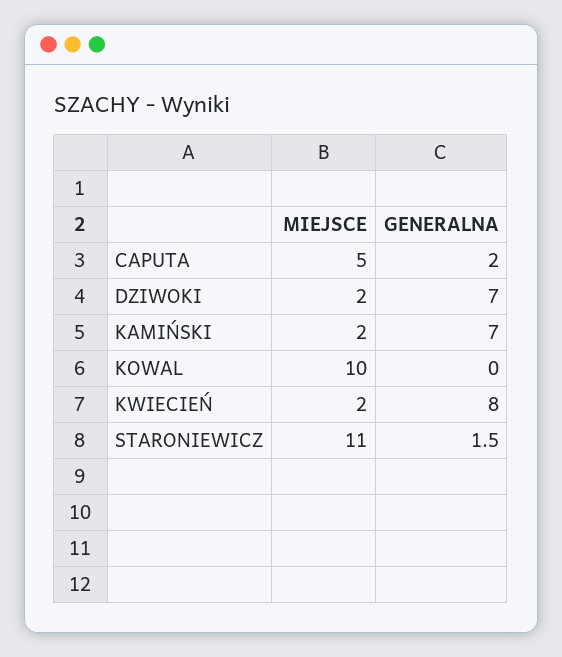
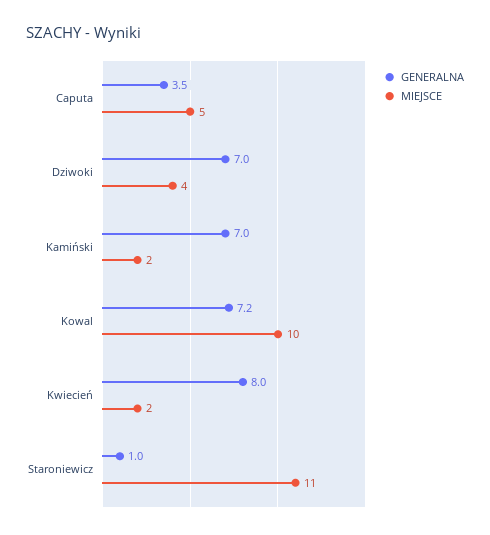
  {
    "MIEJSCE": {
      "CAPUTA": 5,
-     "DZIWOKI": 2,
+     "DZIWOKI": 4,
      "KAMIŃSKI": 2,
      "KOWAL": 10,
      "KWIECIEŃ": 2,
      "STARONIEWICZ": 11
    },
    "GENERALNA": {
-     "CAPUTA": 2,
+     "CAPUTA": 3.5,
      "DZIWOKI": 7,
      "KAMIŃSKI": 7,
-     "KOWAL": 0,
+     "KOWAL": 7.2,
      "KWIECIEŃ": 8,
-     "STARONIEWICZ": 1.5
+     "STARONIEWICZ": 1
    }
  }

